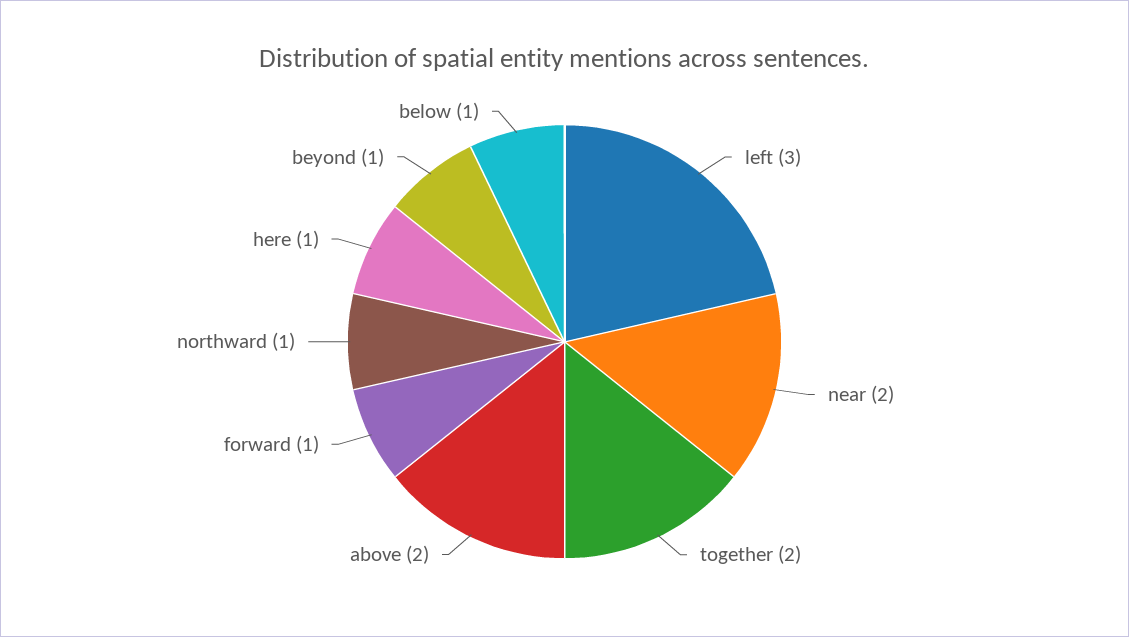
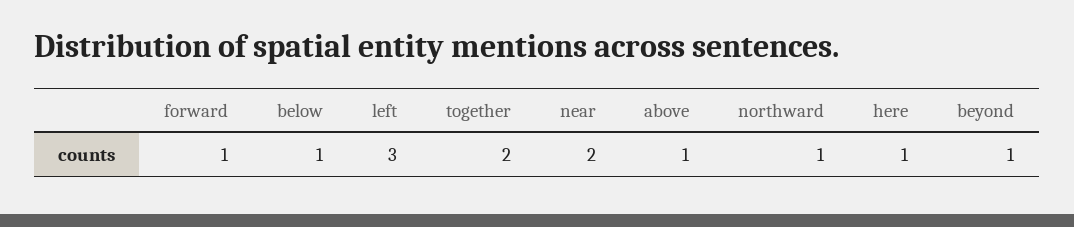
  {
    "left": 3,
    "near": 2,
    "together": 2,
-   "above": 2,
+   "above": 1,
    "forward": 1,
    "northward": 1,
    "here": 1,
    "beyond": 1,
    "below": 1
  }

